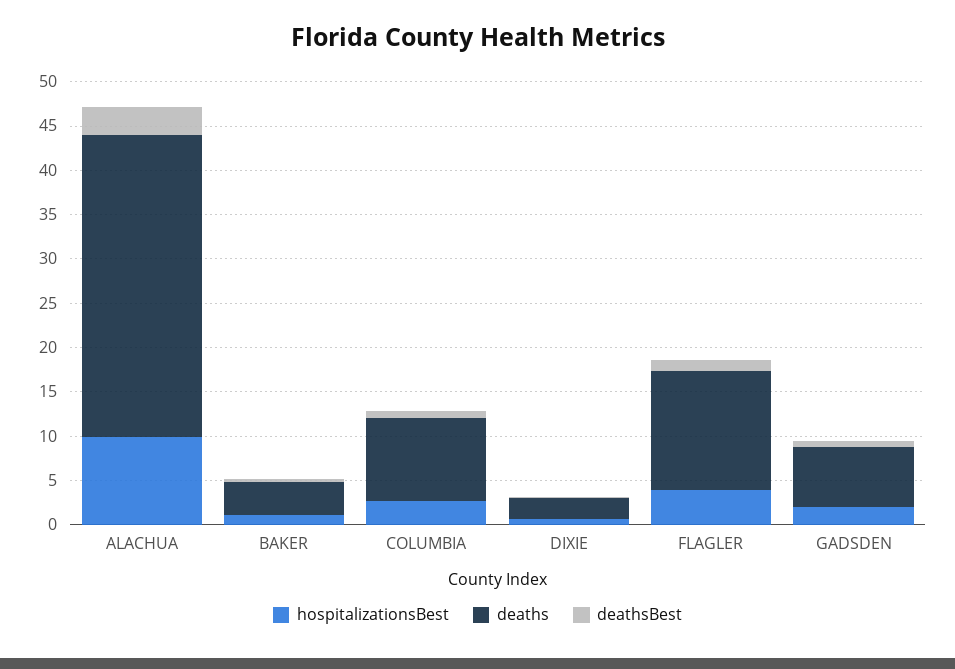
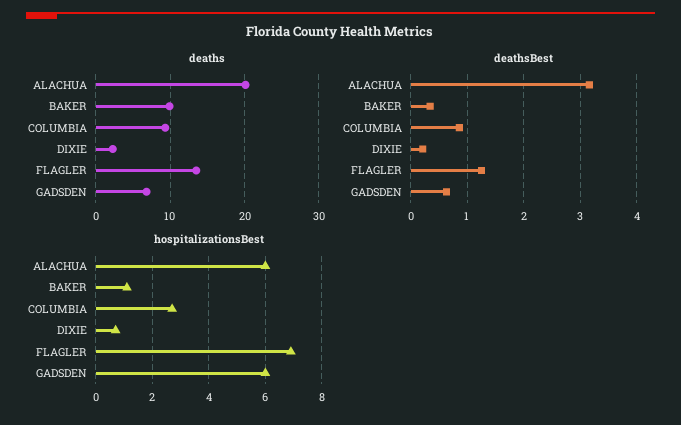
  {
    "hospitalizationsBest": {
-     "ALACHUA": 10,
+     "ALACHUA": 6,
      "BAKER": 1,
      "COLUMBIA": 2.5,
      "DIXIE": 0.5,
-     "FLAGLER": 4,
+     "FLAGLER": 7,
-     "GADSDEN": 2
+     "GADSDEN": 6
    },
    "deaths": {
-     "ALACHUA": 34,
+     "ALACHUA": 20,
-     "BAKER": 4,
+     "BAKER": 10,
      "COLUMBIA": 9,
      "DIXIE": 2,
      "FLAGLER": 14,
      "GADSDEN": 7
    },
    "deathsBest": {
      "ALACHUA": 3.2,
      "BAKER": 0.4,
      "COLUMBIA": 0.8,
      "DIXIE": 0.2,
      "FLAGLER": 1.2,
      "GADSDEN": 0.6
    }
  }

